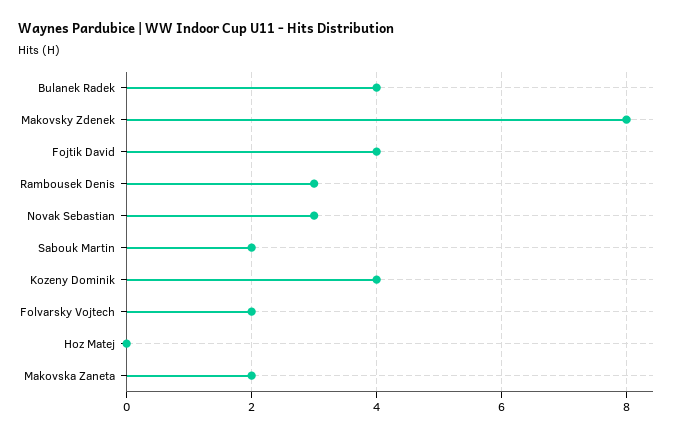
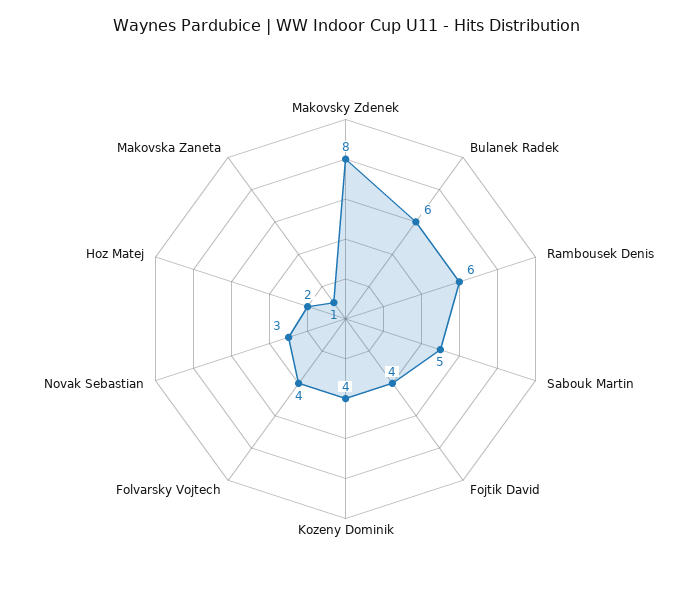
  {
-   "Bulanek Radek": 4,
+   "Bulanek Radek": 6,
    "Makovsky Zdenek": 8,
    "Fojtik David": 4,
-   "Rambousek Denis": 3,
+   "Rambousek Denis": 6,
    "Novak Sebastian": 3,
-   "Sabouk Martin": 2,
+   "Sabouk Martin": 5,
    "Kozeny Dominik": 4,
-   "Folvarsky Vojtech": 2,
+   "Folvarsky Vojtech": 4,
-   "Hoz Matej": 0,
+   "Hoz Matej": 2,
-   "Makovska Zaneta": 2
+   "Makovska Zaneta": 1
  }

